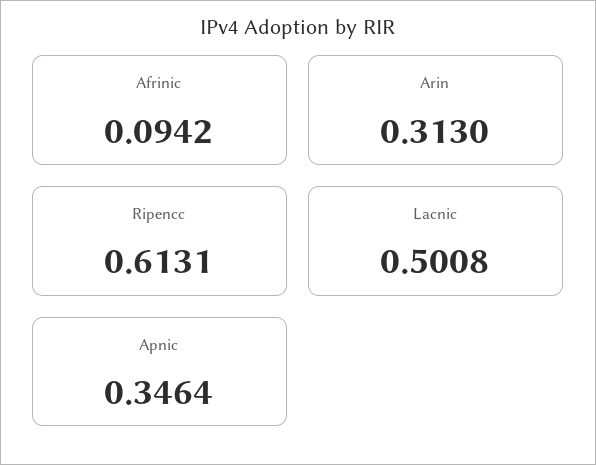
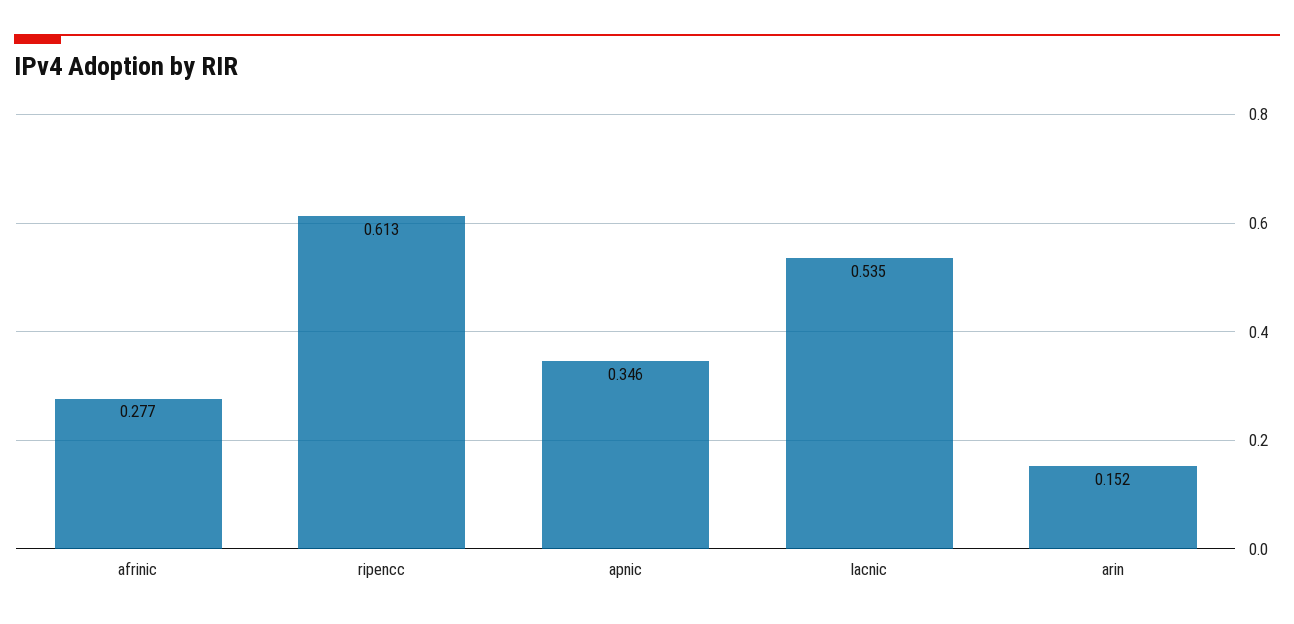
  {
-   "Afrinic": 0.0942,
+   "Afrinic": 0.277,
-   "Arin": 0.313,
+   "Arin": 0.152,
    "Ripencc": 0.6131,
-   "Lacnic": 0.5008,
+   "Lacnic": 0.535,
    "Apnic": 0.3464
  }

